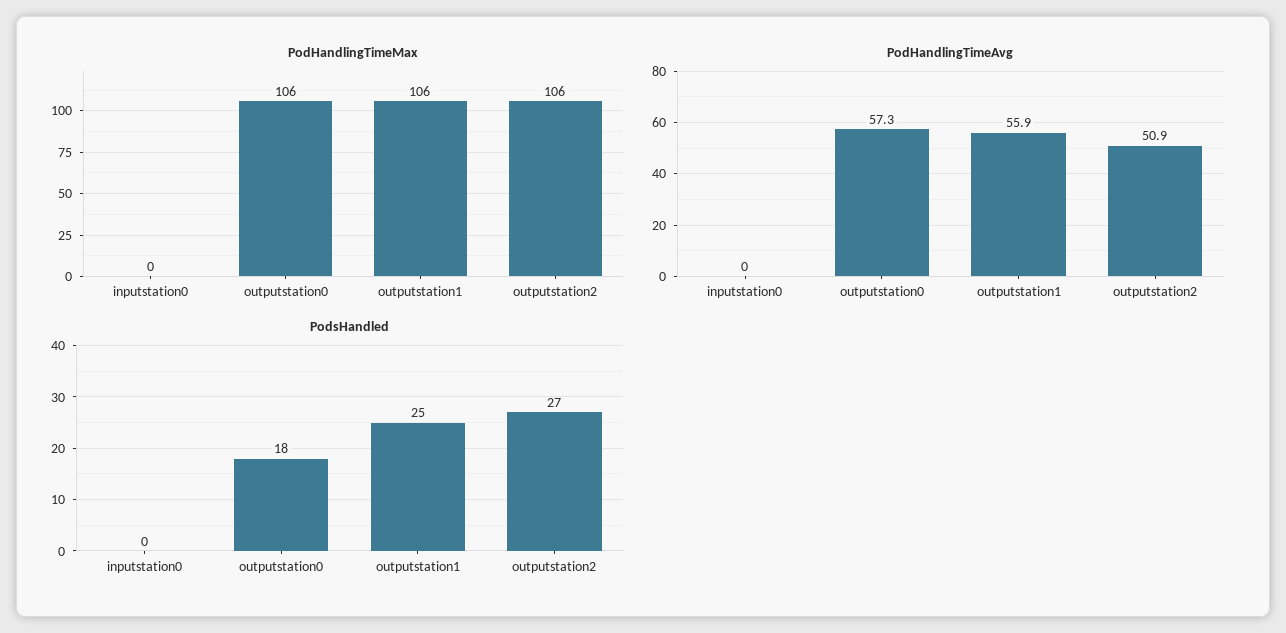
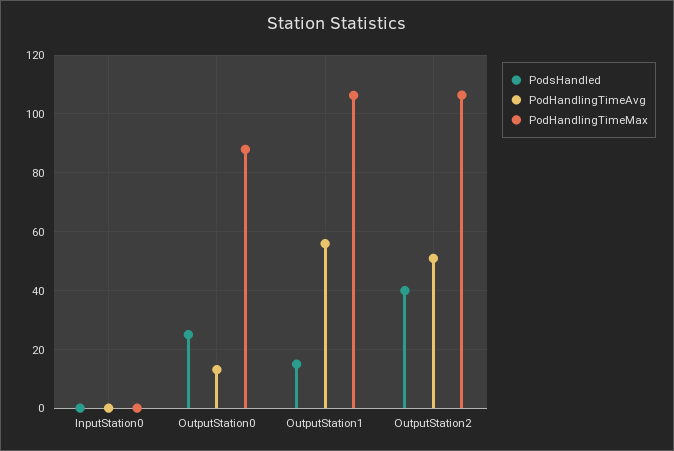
  {
    "PodHandlingTimeMax": {
      "inputstation0": 0,
-     "outputstation0": 106,
+     "outputstation0": 87.5,
      "outputstation1": 106,
      "outputstation2": 106
    },
    "PodHandlingTimeAvg": {
      "inputstation0": 0,
-     "outputstation0": 57.3,
+     "outputstation0": 12.5,
      "outputstation1": 55.9,
      "outputstation2": 50.9
    },
    "PodsHandled": {
      "inputstation0": 0,
-     "outputstation0": 18,
+     "outputstation0": 25,
-     "outputstation1": 25,
+     "outputstation1": 15,
-     "outputstation2": 27
+     "outputstation2": 40
    }
  }

